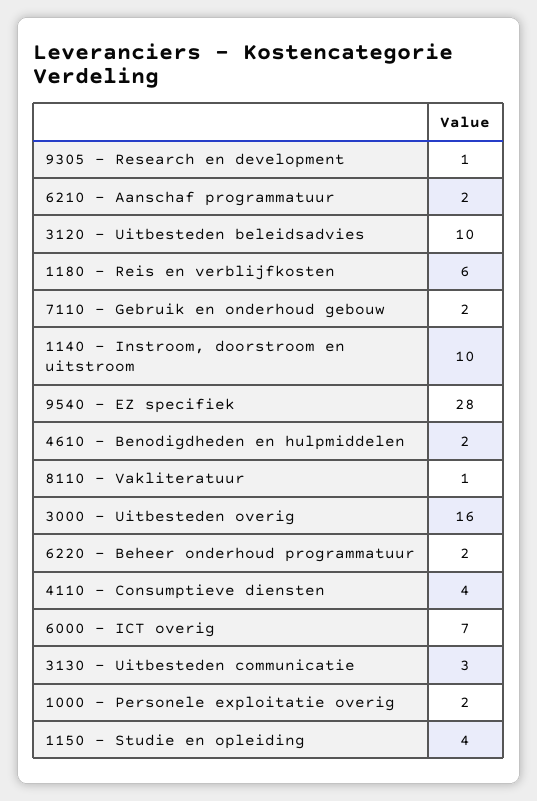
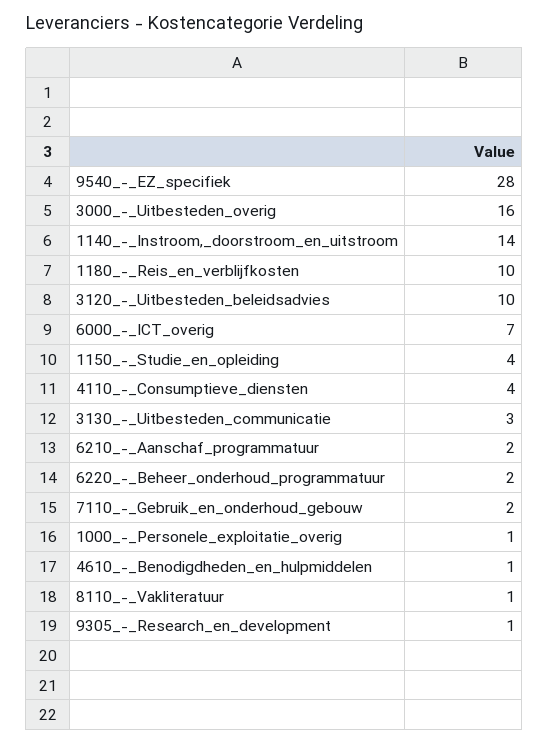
  {
    "9305 - Research en development": 1,
    "6210 - Aanschaf programmatuur": 2,
    "3120 - Uitbesteden beleidsadvies": 10,
-   "1180 - Reis en verblijfkosten": 6,
+   "1180 - Reis en verblijfkosten": 10,
    "7110 - Gebruik en onderhoud gebouw": 2,
-   "1140 - Instroom, doorstroom en uitstroom": 10,
+   "1140 - Instroom, doorstroom en uitstroom": 14,
    "9540 - EZ specifiek": 28,
-   "4610 - Benodigdheden en hulpmiddelen": 2,
+   "4610 - Benodigdheden en hulpmiddelen": 1,
    "8110 - Vakliteratuur": 1,
    "3000 - Uitbesteden overig": 16,
    "6220 - Beheer onderhoud programmatuur": 2,
    "4110 - Consumptieve diensten": 4,
    "6000 - ICT overig": 7,
    "3130 - Uitbesteden communicatie": 3,
-   "1000 - Personele exploitatie overig": 2,
+   "1000 - Personele exploitatie overig": 1,
    "1150 - Studie en opleiding": 4
  }

